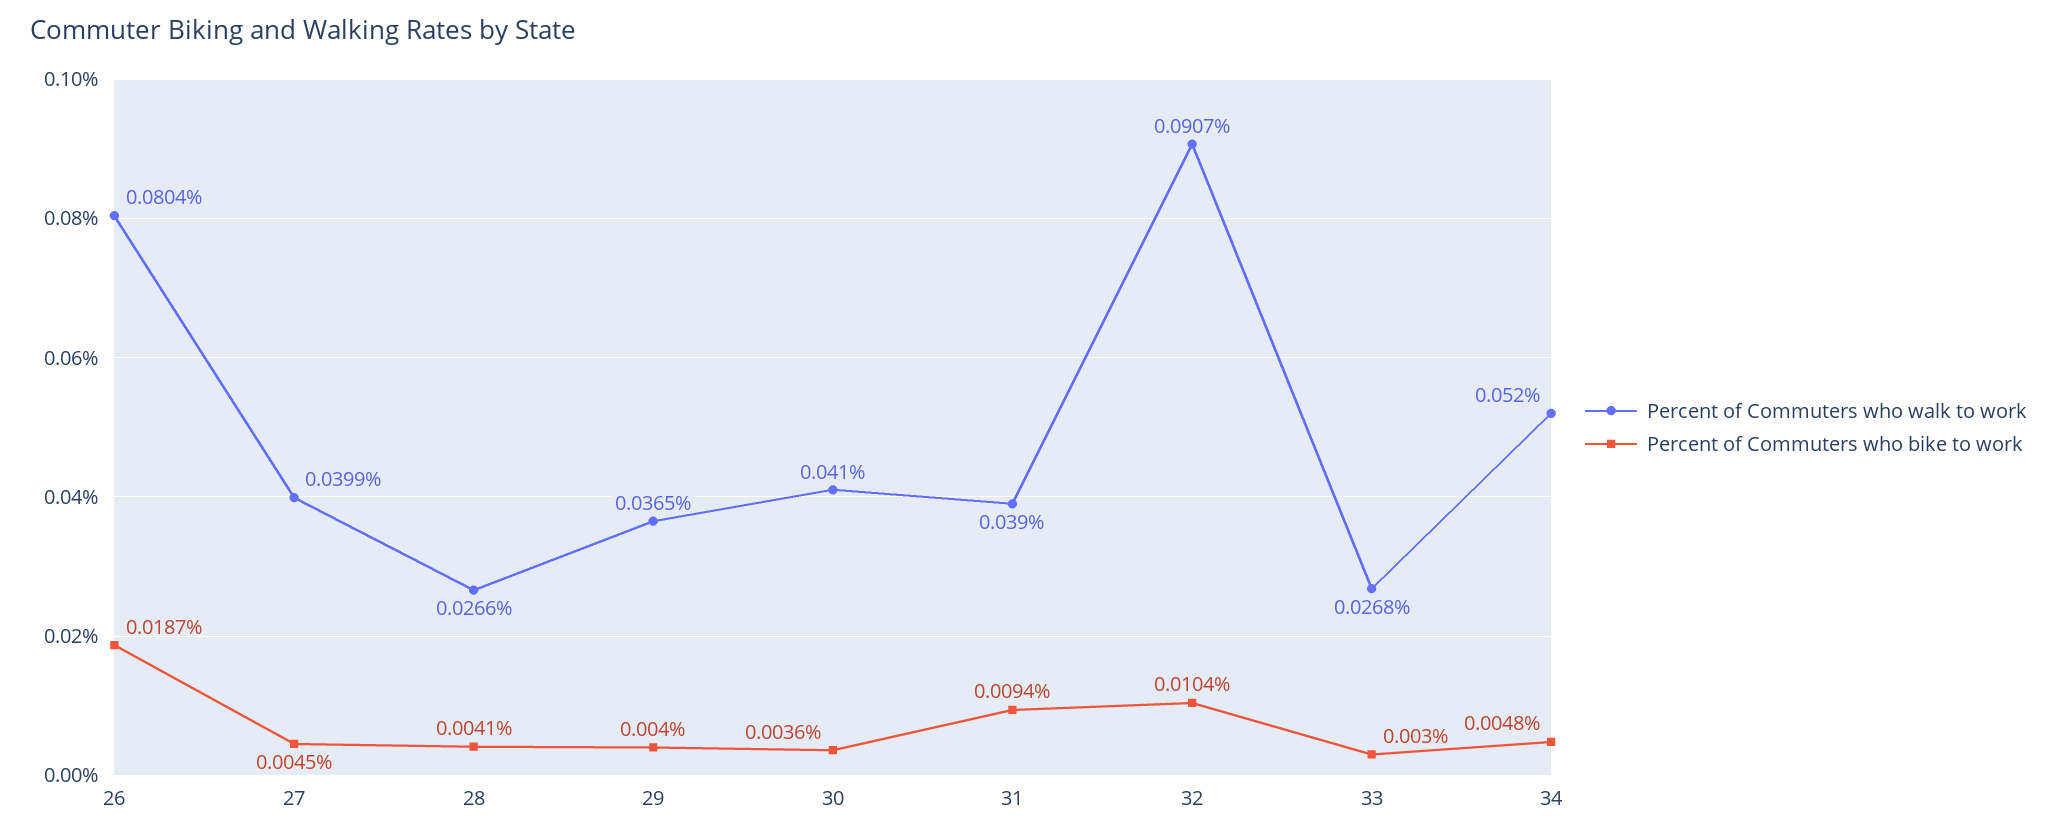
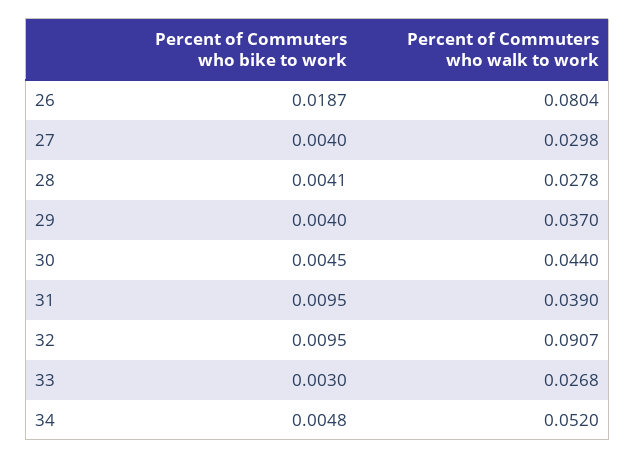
  {
    "Percent of Commuters who walk to work": {
      "26": 0.0804,
-     "27": 0.0399,
+     "27": 0.0298,
-     "28": 0.0266,
+     "28": 0.0278,
-     "29": 0.0365,
+     "29": 0.037,
-     "30": 0.041,
+     "30": 0.044,
      "31": 0.039,
      "32": 0.0907,
      "33": 0.0268,
      "34": 0.052
    },
    "Percent of Commuters who bike to work": {
      "26": 0.0187,
-     "27": 0.0045,
+     "27": 0.004,
      "28": 0.0041,
      "29": 0.004,
-     "30": 0.0036,
+     "30": 0.0045,
-     "31": 0.0094,
+     "31": 0.0095,
-     "32": 0.0104,
+     "32": 0.0095,
      "33": 0.003,
      "34": 0.0048
    }
  }

